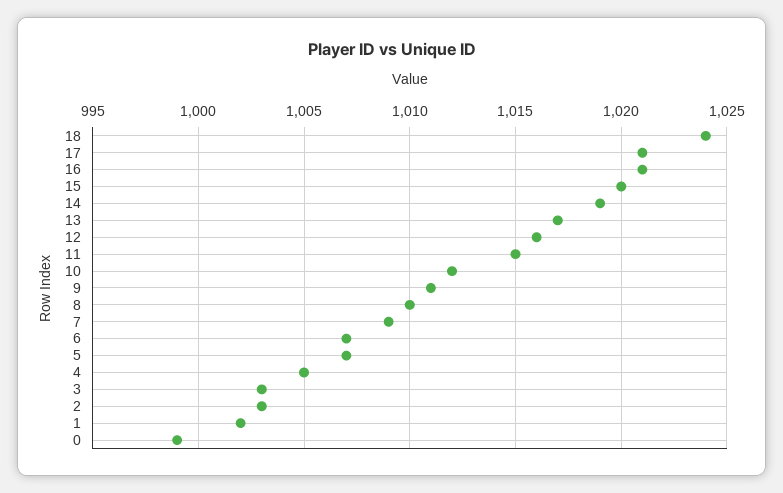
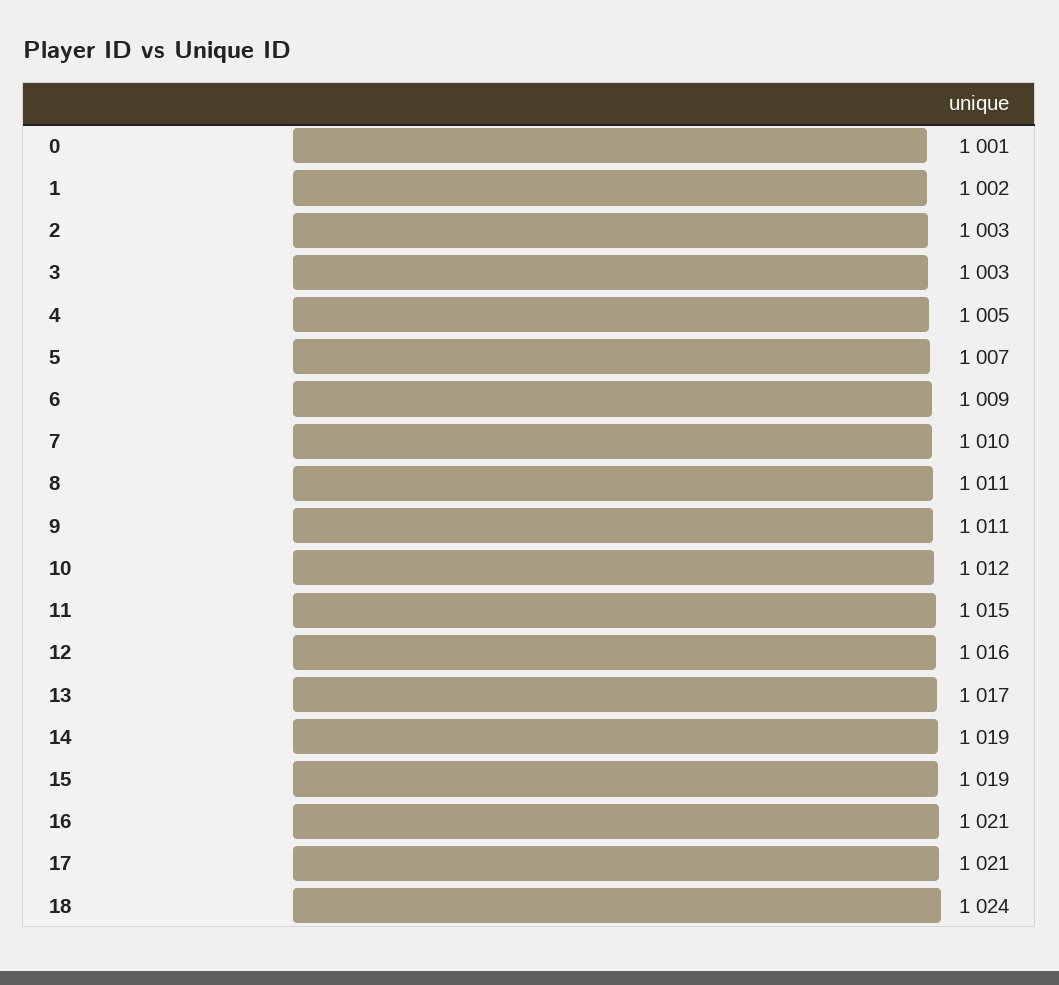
  {
    "18": 1024,
    "17": 1021,
    "16": 1021,
-   "15": 1020,
+   "15": 1019,
    "14": 1019,
    "13": 1017,
    "12": 1016,
    "11": 1015,
    "10": 1012,
    "9": 1011,
-   "8": 1010,
+   "8": 1011,
-   "7": 1009,
+   "7": 1010,
-   "6": 1007,
+   "6": 1009,
    "5": 1007,
    "4": 1005,
    "3": 1003,
    "2": 1003,
    "1": 1002,
-   "0": 999
+   "0": 1001
  }

